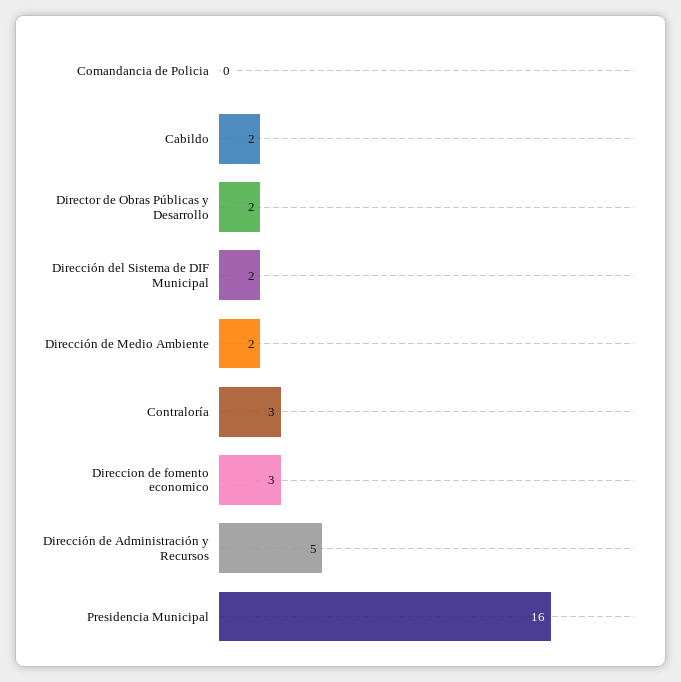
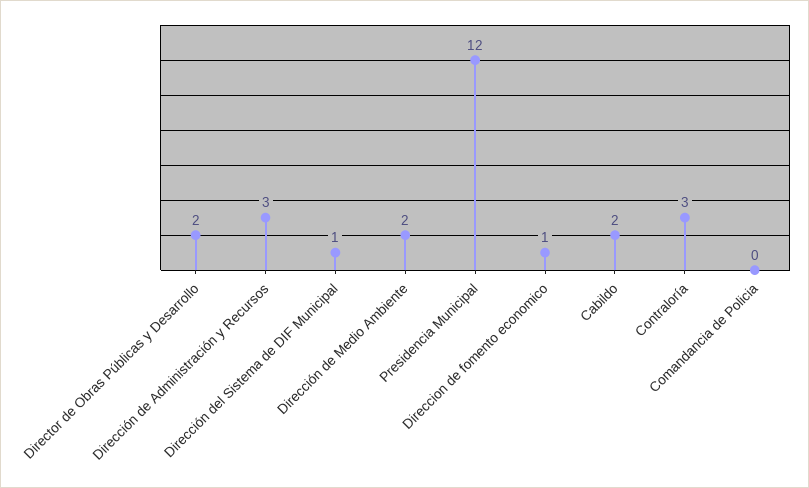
  {
    "Comandancia de Policia": 0,
    "Cabildo": 2,
    "Director de Obras Públicas y Desarrollo": 2,
-   "Dirección del Sistema de DIF Municipal": 2,
+   "Dirección del Sistema de DIF Municipal": 1,
    "Dirección de Medio Ambiente": 2,
    "Contraloría": 3,
-   "Direccion de fomento economico": 3,
+   "Direccion de fomento economico": 1,
-   "Dirección de Administración y Recursos": 5,
+   "Dirección de Administración y Recursos": 3,
-   "Presidencia Municipal": 16
+   "Presidencia Municipal": 12
  }

